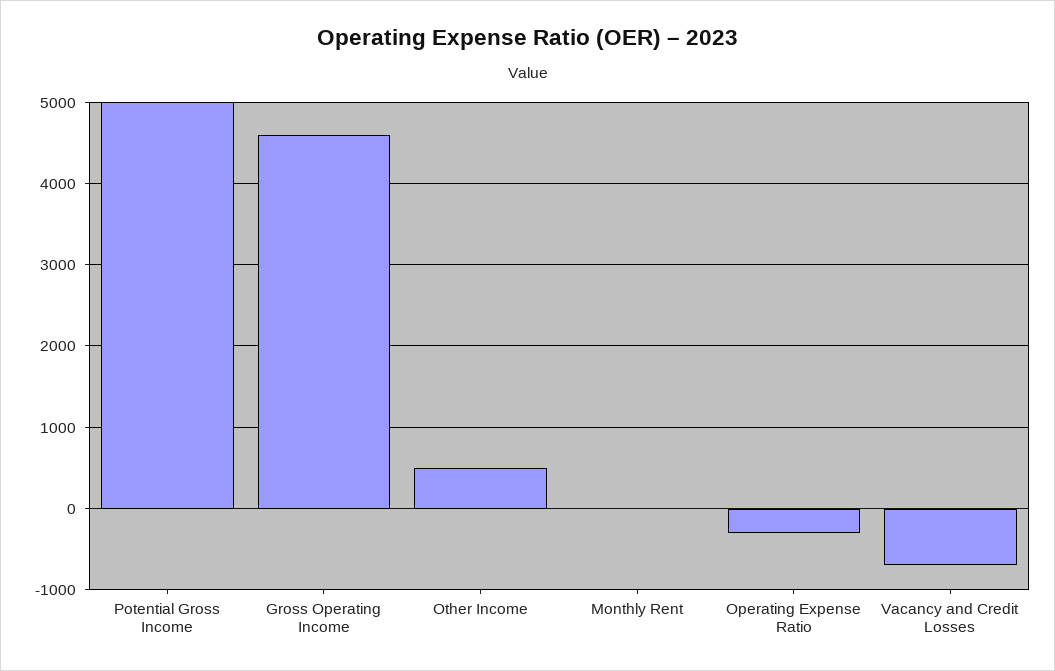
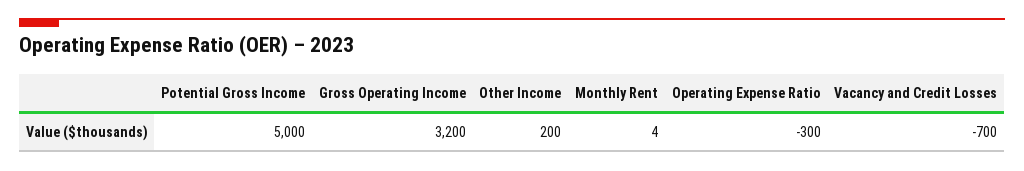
  {
    "Potential Gross Income": 5000,
-   "Gross Operating Income": 4600,
+   "Gross Operating Income": 3200,
-   "Other Income": 500,
+   "Other Income": 200,
    "Monthly Rent": 4,
    "Operating Expense Ratio": -300,
    "Vacancy and Credit Losses": -700
  }

